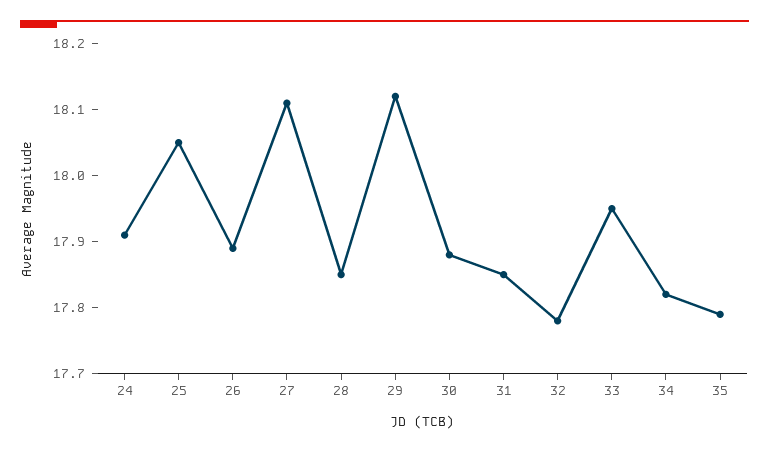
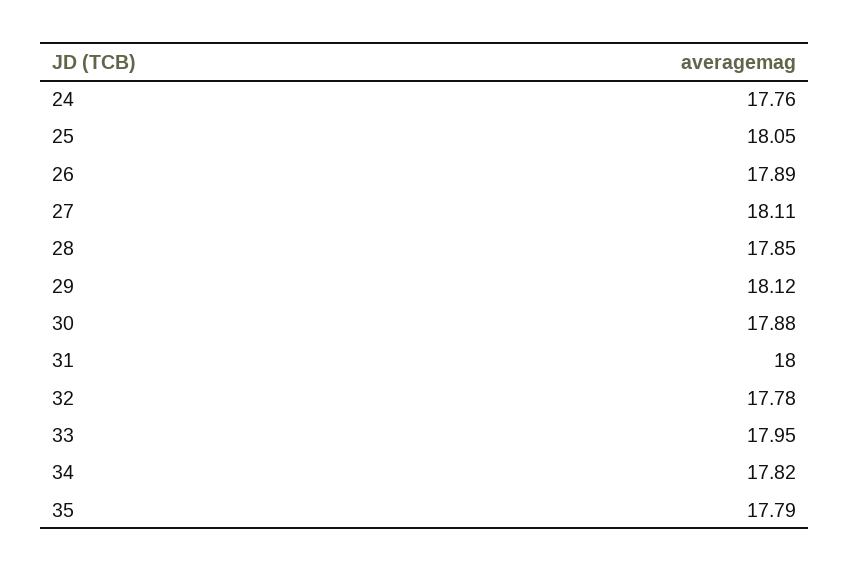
  {
-   "24": 17.9,
+   "24": 17.76,
    "25": 18.05,
    "26": 17.89,
    "27": 18.11,
    "28": 17.85,
    "29": 18.12,
    "30": 17.88,
-   "31": 17.85,
+   "31": 18,
    "32": 17.78,
    "33": 17.95,
    "34": 17.82,
    "35": 17.79
  }

